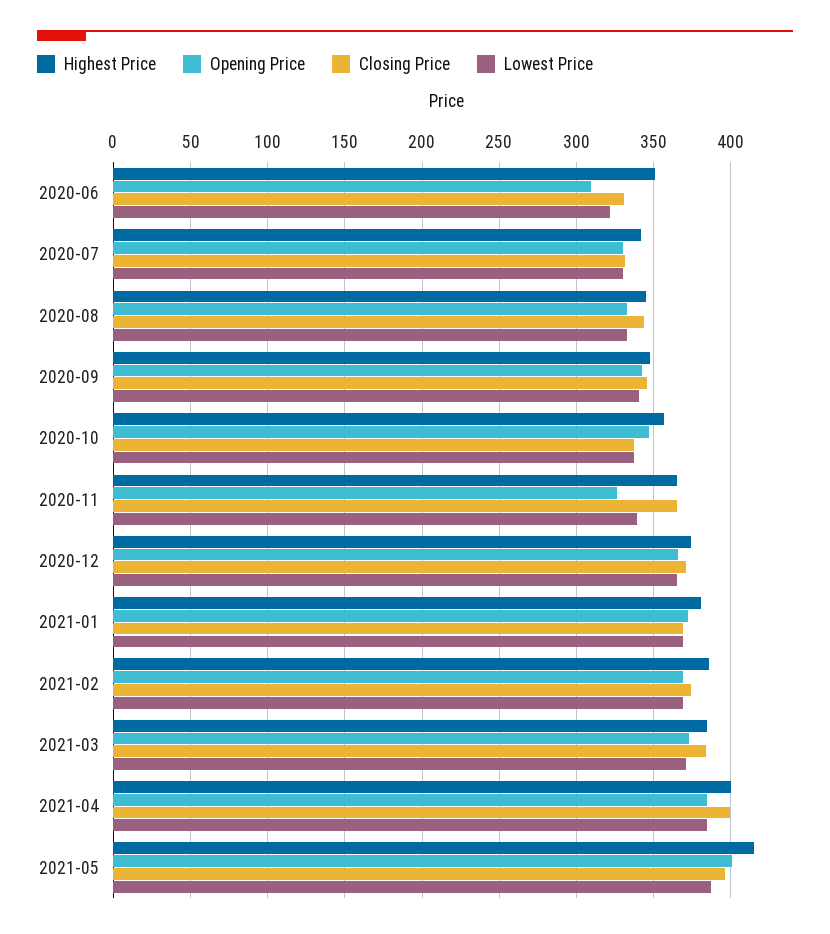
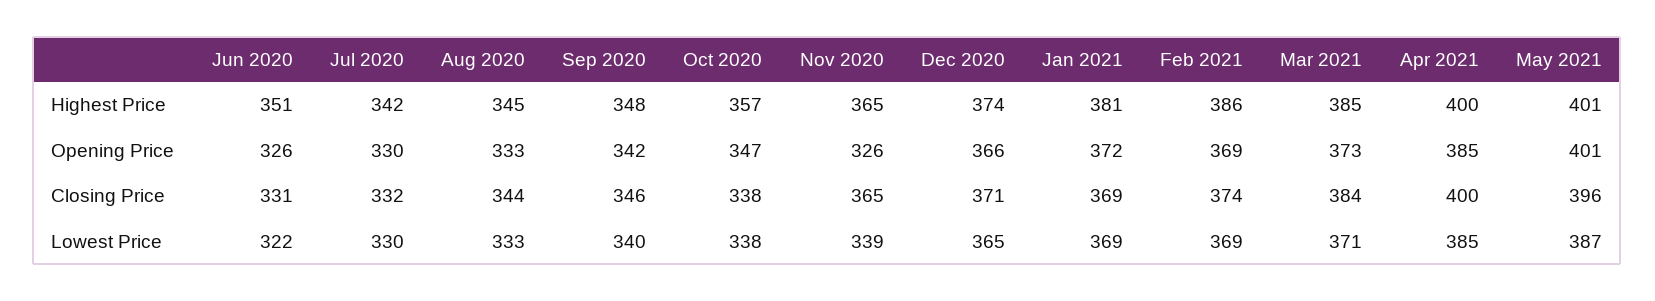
  {
    "Highest Price": {
      "2020-06": 351,
      "2020-07": 342,
      "2020-08": 345,
      "2020-09": 348,
      "2020-10": 357,
      "2020-11": 365,
      "2020-12": 374,
      "2021-01": 381,
      "2021-02": 386,
      "2021-03": 385,
      "2021-04": 400,
-     "2021-05": 415
+     "2021-05": 401
    },
    "Opening Price": {
-     "2020-06": 310,
+     "2020-06": 326,
      "2020-07": 330,
      "2020-08": 333,
      "2020-09": 342,
      "2020-10": 347,
      "2020-11": 326,
      "2020-12": 366,
      "2021-01": 372,
      "2021-02": 369,
      "2021-03": 373,
      "2021-04": 385,
      "2021-05": 401
    },
    "Closing Price": {
      "2020-06": 331,
      "2020-07": 332,
      "2020-08": 344,
      "2020-09": 346,
      "2020-10": 338,
      "2020-11": 365,
      "2020-12": 371,
      "2021-01": 369,
      "2021-02": 374,
      "2021-03": 384,
      "2021-04": 400,
      "2021-05": 396
    },
    "Lowest Price": {
      "2020-06": 322,
      "2020-07": 330,
      "2020-08": 333,
      "2020-09": 340,
      "2020-10": 338,
      "2020-11": 339,
      "2020-12": 365,
      "2021-01": 369,
      "2021-02": 369,
      "2021-03": 371,
      "2021-04": 385,
      "2021-05": 387
    }
  }

